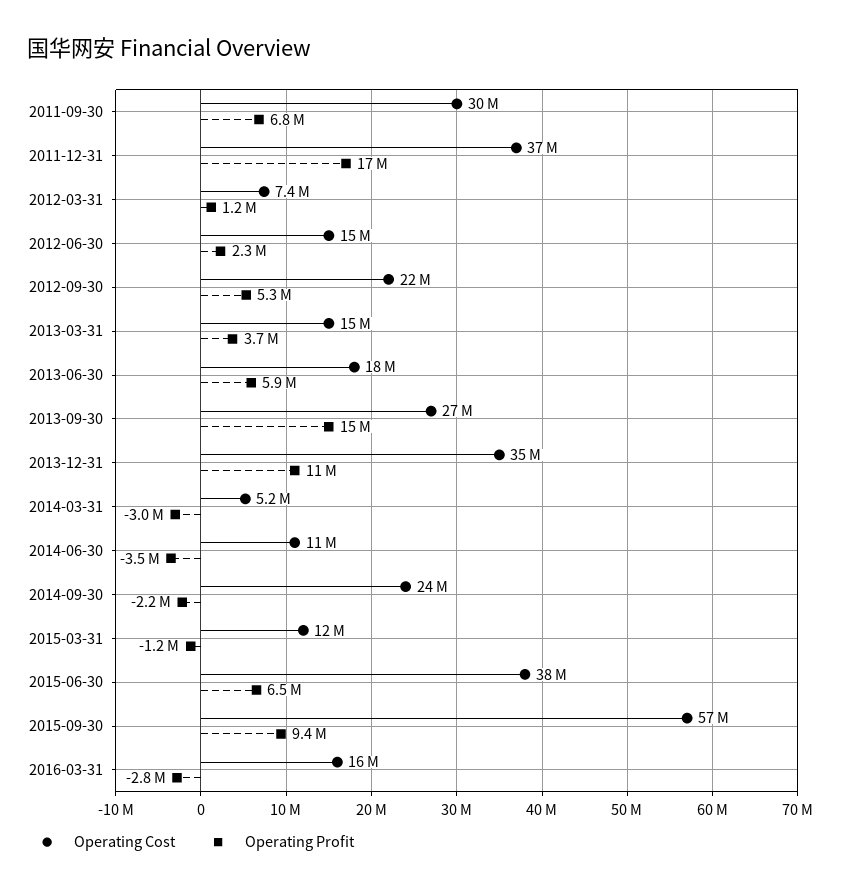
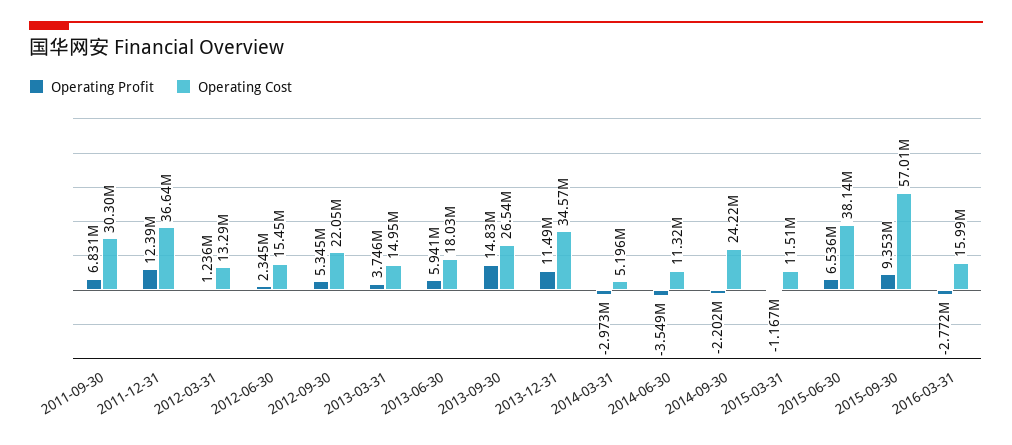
  {
    "Operating Cost": {
      "2011-09-30": 30300000,
      "2011-12-31": 36640000,
-     "2012-03-31": 7400000,
+     "2012-03-31": 13290000,
      "2012-06-30": 15450000,
      "2012-09-30": 22050000,
      "2013-03-31": 14950000,
      "2013-06-30": 18030000,
      "2013-09-30": 26540000,
      "2013-12-31": 34570000,
      "2014-03-31": 5196000,
      "2014-06-30": 11320000,
      "2014-09-30": 24220000,
      "2015-03-31": 11510000,
      "2015-06-30": 38140000,
      "2015-09-30": 57010000,
      "2016-03-31": 15990000
    },
    "Operating Profit": {
      "2011-09-30": 6831000,
-     "2011-12-31": 17000000,
+     "2011-12-31": 12390000,
      "2012-03-31": 1236000,
      "2012-06-30": 2345000,
      "2012-09-30": 5345000,
      "2013-03-31": 3746000,
      "2013-06-30": 5941000,
      "2013-09-30": 14830000,
      "2013-12-31": 11490000,
      "2014-03-31": -2973000,
      "2014-06-30": -3549000,
      "2014-09-30": -2202000,
      "2015-03-31": -1167000,
      "2015-06-30": 6536000,
      "2015-09-30": 9353000,
      "2016-03-31": -2772000
    }
  }

